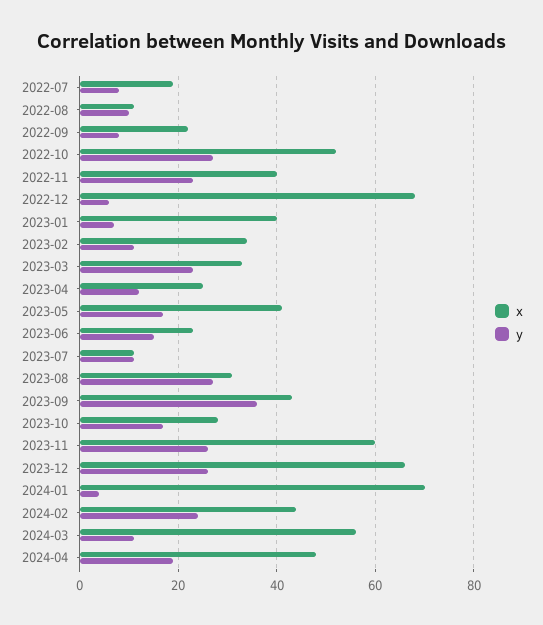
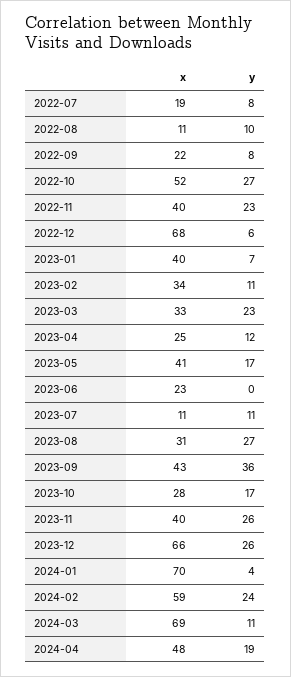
  {
    "x": {
      "2022-07": 19,
      "2022-08": 11,
      "2022-09": 22,
      "2022-10": 52,
      "2022-11": 40,
      "2022-12": 68,
      "2023-01": 40,
      "2023-02": 34,
      "2023-03": 33,
      "2023-04": 25,
      "2023-05": 41,
      "2023-06": 23,
      "2023-07": 11,
      "2023-08": 31,
      "2023-09": 43,
      "2023-10": 28,
-     "2023-11": 60,
+     "2023-11": 40,
      "2023-12": 66,
      "2024-01": 70,
-     "2024-02": 45,
+     "2024-02": 59,
-     "2024-03": 55,
+     "2024-03": 69,
      "2024-04": 48
    },
    "y": {
      "2022-07": 8,
      "2022-08": 10,
      "2022-09": 8,
      "2022-10": 27,
      "2022-11": 23,
      "2022-12": 6,
      "2023-01": 7,
      "2023-02": 11,
      "2023-03": 23,
      "2023-04": 12,
      "2023-05": 17,
-     "2023-06": 15,
+     "2023-06": 0,
      "2023-07": 11,
      "2023-08": 27,
      "2023-09": 36,
      "2023-10": 17,
      "2023-11": 26,
      "2023-12": 26,
      "2024-01": 4,
      "2024-02": 24,
      "2024-03": 11,
      "2024-04": 19
    }
  }

